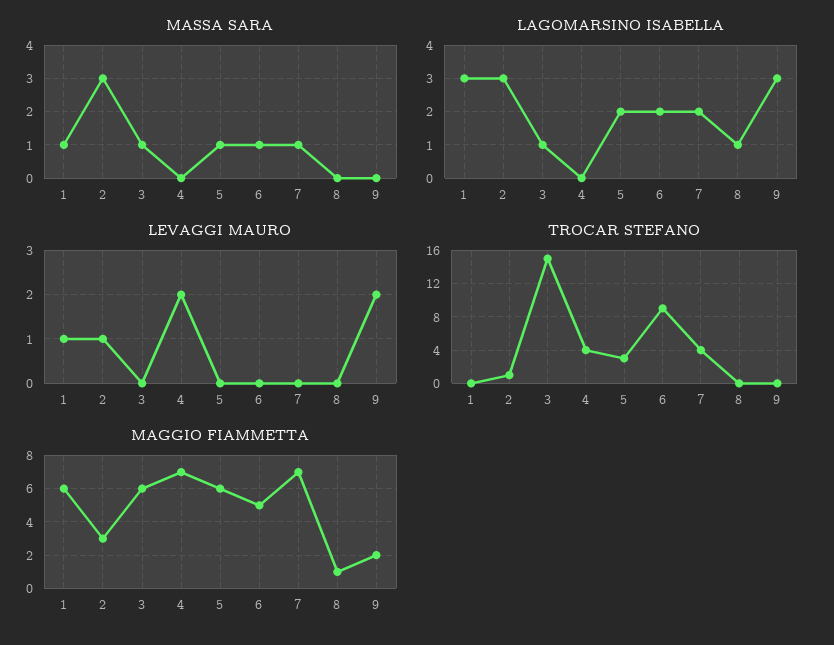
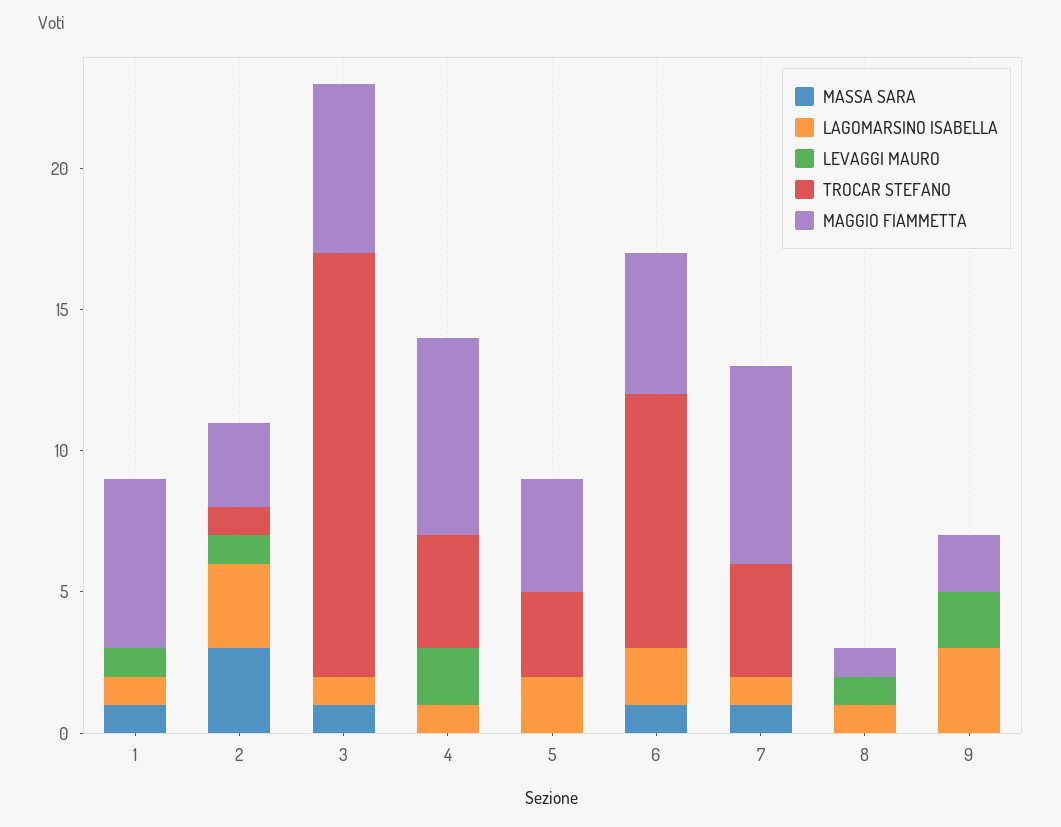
  {
    "MASSA SARA": {
      "1": 1,
      "2": 3,
      "3": 1,
      "4": 0,
-     "5": 1,
+     "5": 0,
      "6": 1,
      "7": 1,
      "8": 0,
      "9": 0
    },
    "LAGOMARSINO ISABELLA": {
-     "1": 3,
+     "1": 1,
      "2": 3,
      "3": 1,
-     "4": 0,
+     "4": 1,
      "5": 2,
      "6": 2,
-     "7": 2,
+     "7": 1,
      "8": 1,
      "9": 3
    },
    "LEVAGGI MAURO": {
      "1": 1,
      "2": 1,
      "3": 0,
      "4": 2,
      "5": 0,
      "6": 0,
      "7": 0,
-     "8": 0,
+     "8": 1,
      "9": 2
    },
    "TROCAR STEFANO": {
      "1": 0,
      "2": 1,
      "3": 15,
      "4": 4,
      "5": 3,
      "6": 9,
      "7": 4,
      "8": 0,
      "9": 0
    },
    "MAGGIO FIAMMETTA": {
      "1": 6,
      "2": 3,
      "3": 6,
      "4": 7,
-     "5": 6,
+     "5": 4,
      "6": 5,
      "7": 7,
      "8": 1,
      "9": 2
    }
  }

